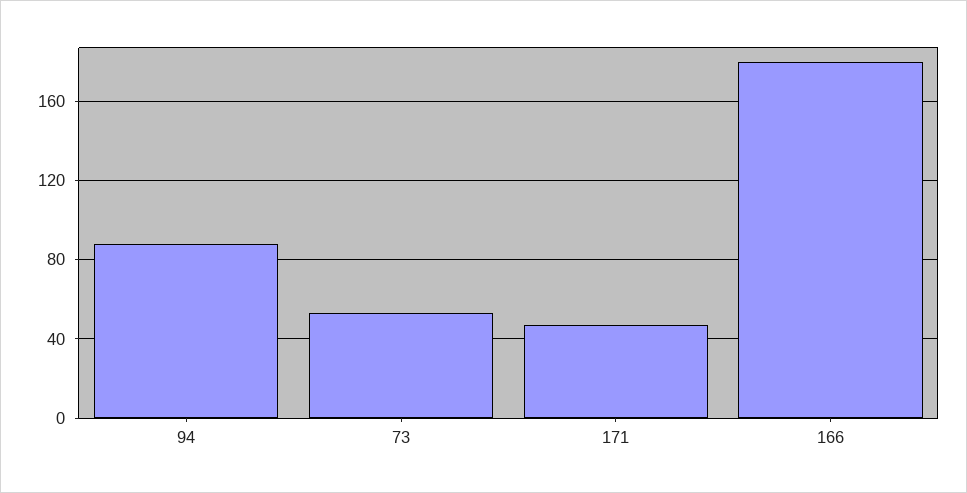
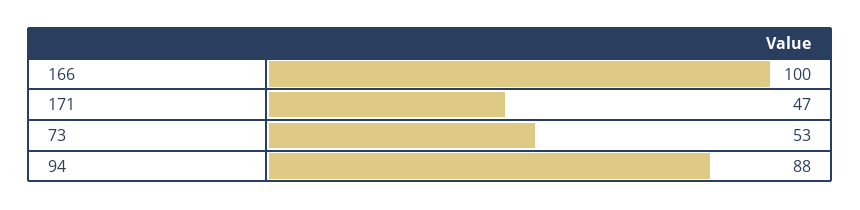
  {
    "94": 88,
    "73": 53,
    "171": 47,
-   "166": 180
+   "166": 100
  }

